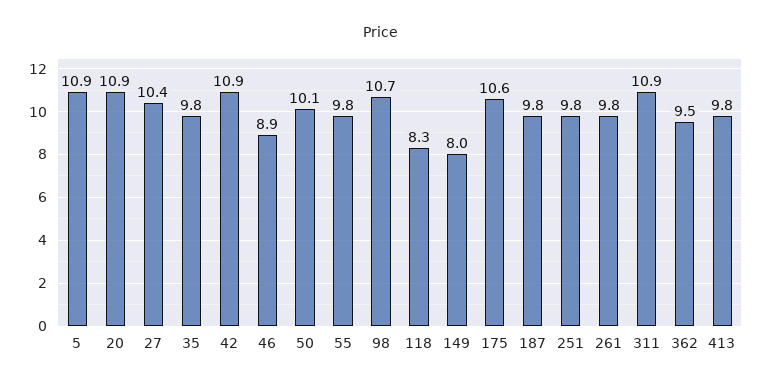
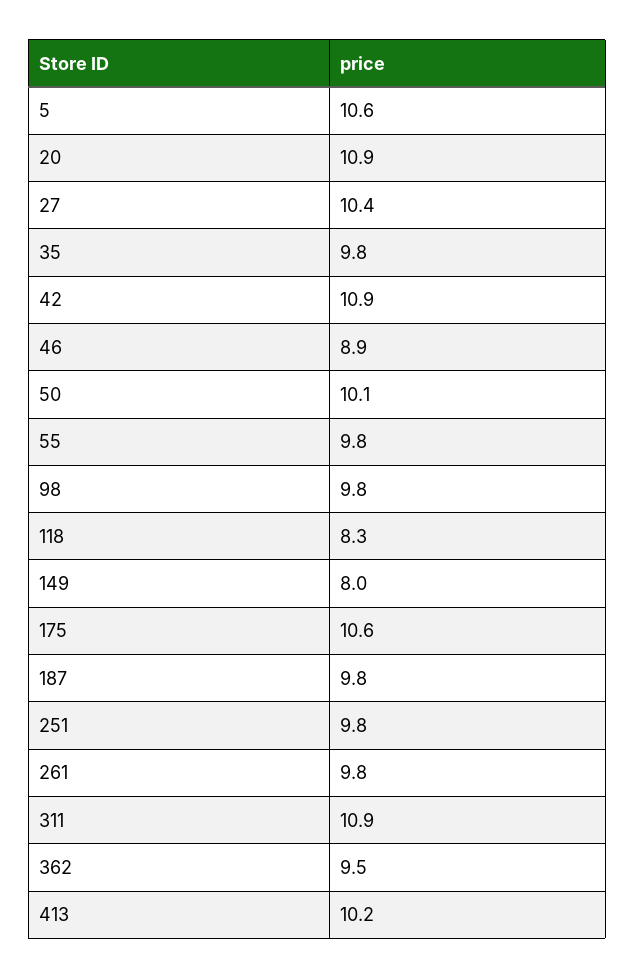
  {
-   "5": 10.9,
+   "5": 10.6,
    "20": 10.9,
    "27": 10.4,
    "35": 9.8,
    "42": 10.9,
    "46": 8.9,
    "50": 10.1,
    "55": 9.8,
-   "98": 10.7,
+   "98": 9.8,
    "118": 8.3,
    "149": 8,
    "175": 10.6,
    "187": 9.8,
    "251": 9.8,
    "261": 9.8,
    "311": 10.9,
    "362": 9.5,
-   "413": 9.8
+   "413": 10.2
  }

